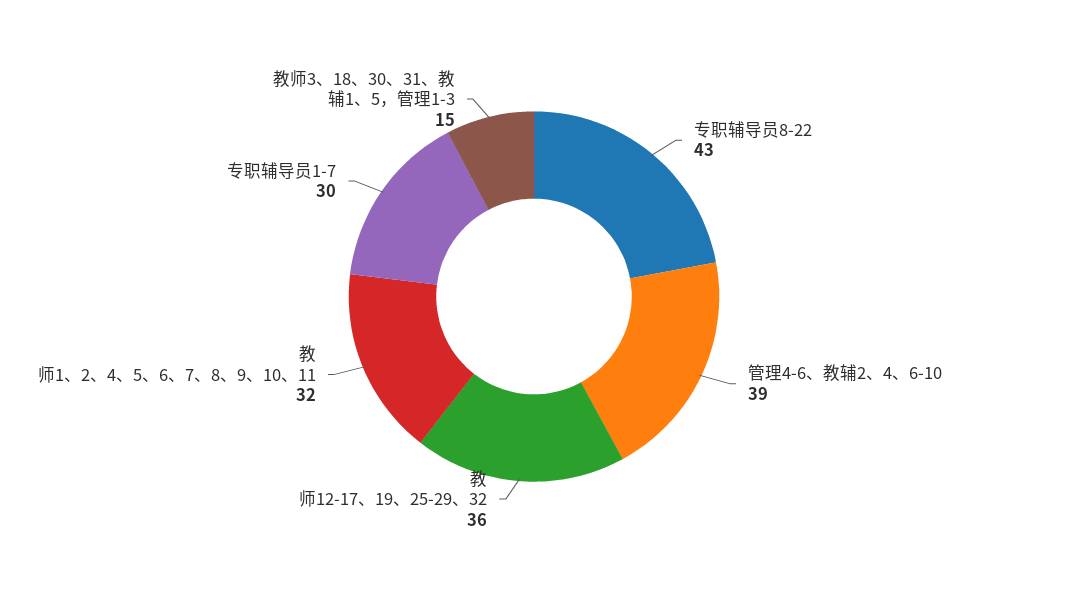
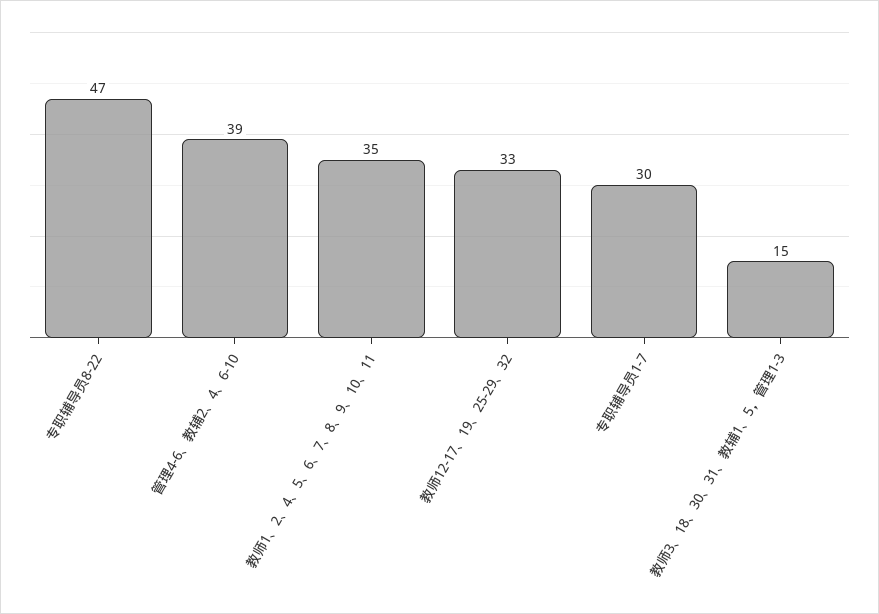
  {
-   "专职辅导员8-22": 43,
+   "专职辅导员8-22": 47,
    "管理4-6、教辅2、4、6-10": 39,
-   "教师12-17、19、25-29、32": 36,
+   "教师12-17、19、25-29、32": 33,
-   "教师1、2、4、5、6、7、8、9、10、11": 32,
+   "教师1、2、4、5、6、7、8、9、10、11": 35,
    "专职辅导员1-7": 30,
    "教师3、18、30、31、教辅1、5，管理1-3": 15
  }

